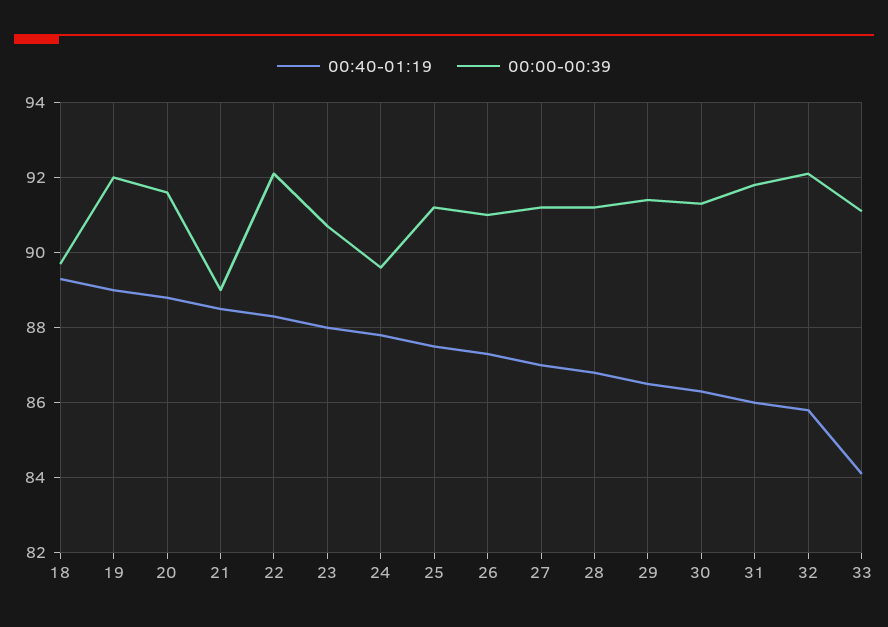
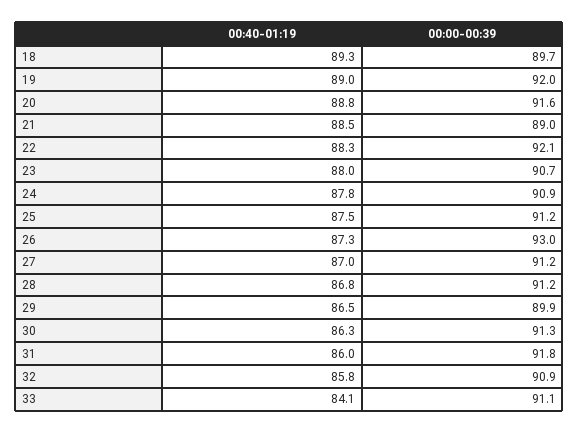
  {
    "00:40-01:19": {
      "18": 89.3,
      "19": 89,
      "20": 88.8,
      "21": 88.5,
      "22": 88.3,
      "23": 88,
      "24": 87.8,
      "25": 87.5,
      "26": 87.3,
      "27": 87,
      "28": 86.8,
      "29": 86.5,
      "30": 86.3,
      "31": 86,
      "32": 85.8,
      "33": 84.1
    },
    "00:00-00:39": {
      "18": 89.7,
      "19": 92,
      "20": 91.6,
      "21": 89,
      "22": 92.1,
      "23": 90.7,
-     "24": 89.5,
+     "24": 90.9,
      "25": 91.2,
-     "26": 91,
+     "26": 93,
      "27": 91.2,
      "28": 91.2,
-     "29": 91.5,
+     "29": 89.9,
      "30": 91.3,
      "31": 91.8,
-     "32": 92,
+     "32": 90.9,
      "33": 91.1
    }
  }

